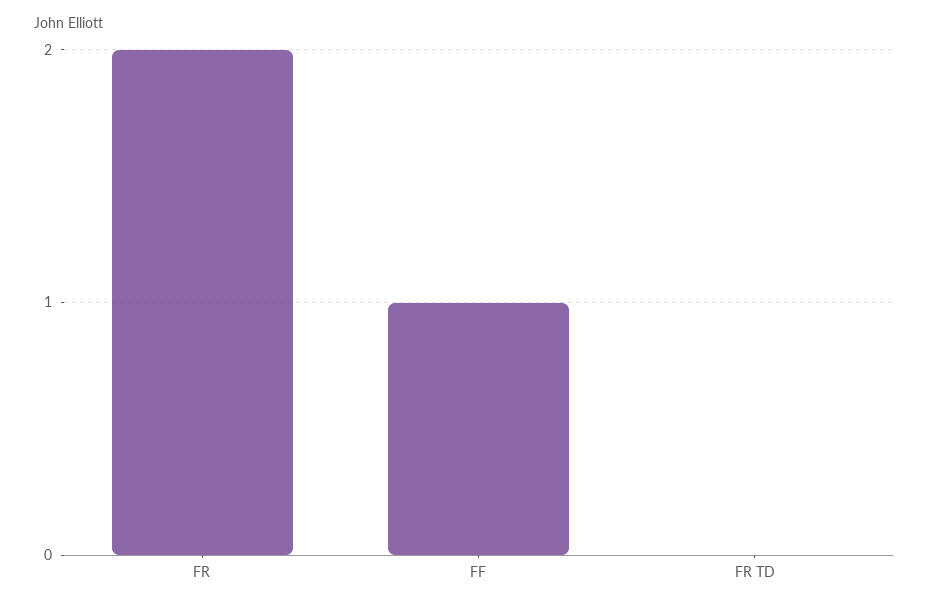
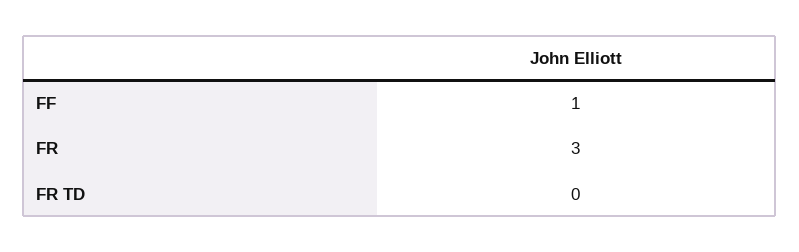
  {
-   "FR": 2,
+   "FR": 3,
    "FF": 1,
    "FR TD": 0
  }

